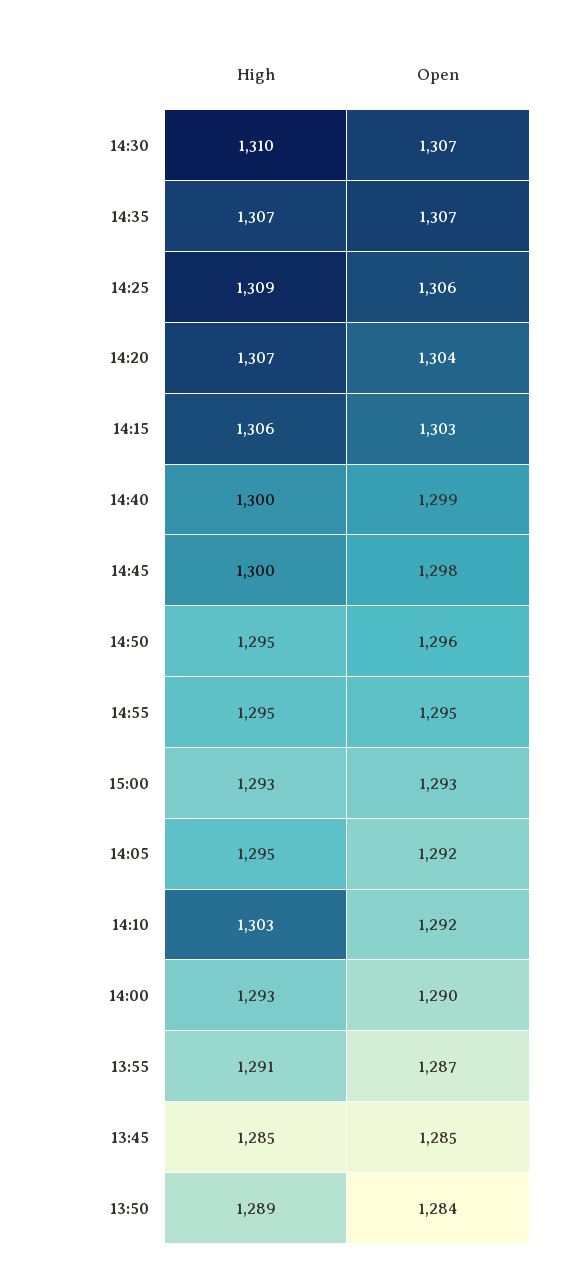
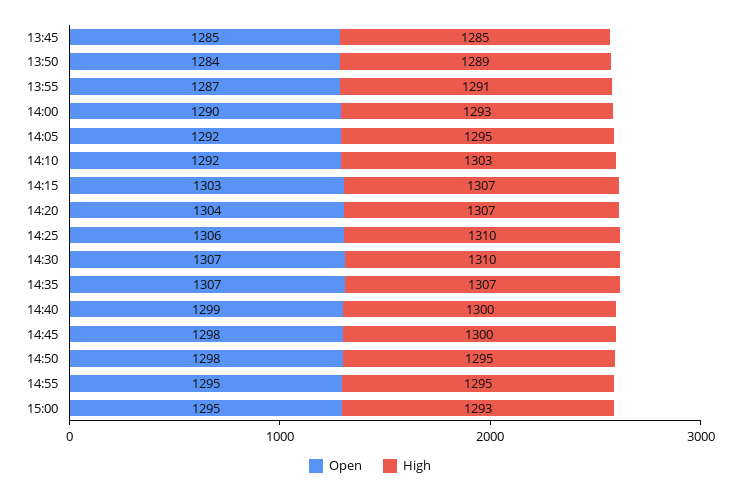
  {
    "High": {
      "14:30": 1310,
      "14:35": 1307,
-     "14:25": 1309,
+     "14:25": 1310,
      "14:20": 1307,
-     "14:15": 1306,
+     "14:15": 1307,
      "14:40": 1300,
      "14:45": 1300,
      "14:50": 1295,
      "14:55": 1295,
      "15:00": 1293,
      "14:05": 1295,
      "14:10": 1303,
      "14:00": 1293,
      "13:55": 1291,
      "13:45": 1285,
      "13:50": 1289
    },
    "Open": {
      "14:30": 1307,
      "14:35": 1307,
      "14:25": 1306,
      "14:20": 1304,
      "14:15": 1303,
      "14:40": 1299,
      "14:45": 1298,
-     "14:50": 1296,
+     "14:50": 1298,
      "14:55": 1295,
-     "15:00": 1293,
+     "15:00": 1295,
      "14:05": 1292,
      "14:10": 1292,
      "14:00": 1290,
      "13:55": 1287,
      "13:45": 1285,
      "13:50": 1284
    }
  }

